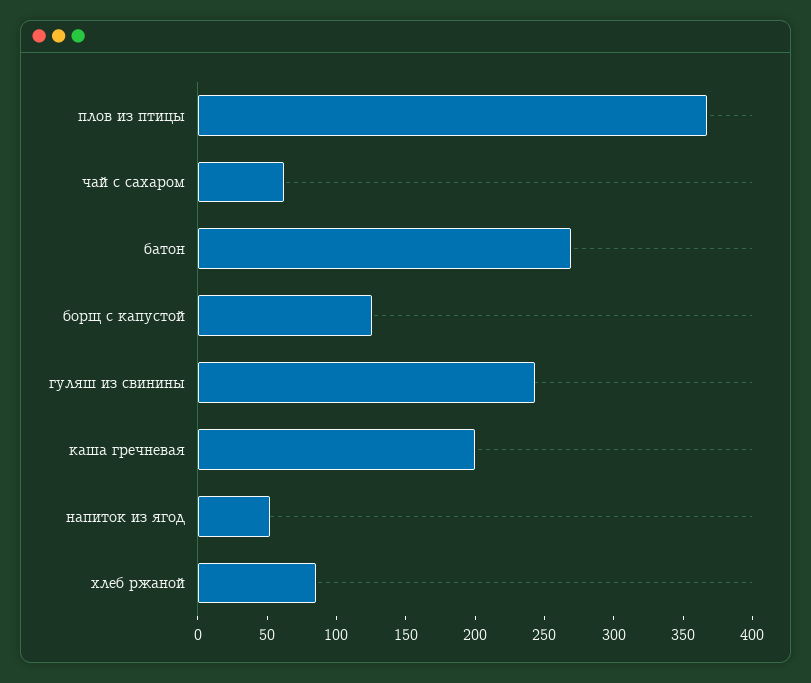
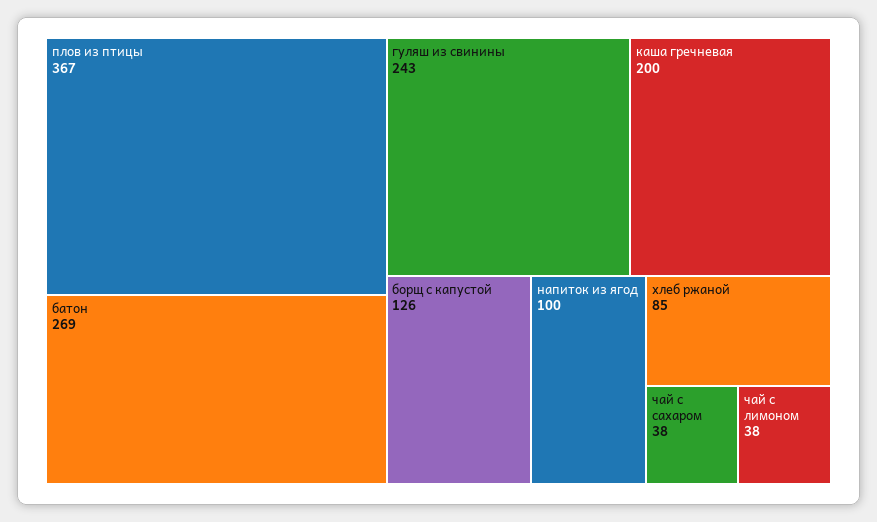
  {
    "плов из птицы": 367,
-   "чай с сахаром": 60,
+   "чай с сахаром": 38,
    "батон": 269,
    "борщ с капустой": 126,
    "гуляш из свинины": 243,
    "каша гречневая": 200,
-   "напиток из ягод": 50,
+   "напиток из ягод": 100,
-   "хлеб ржаной": 85
+   "хлеб ржаной": 85,
+   "чай с лимоном": 38
  }

